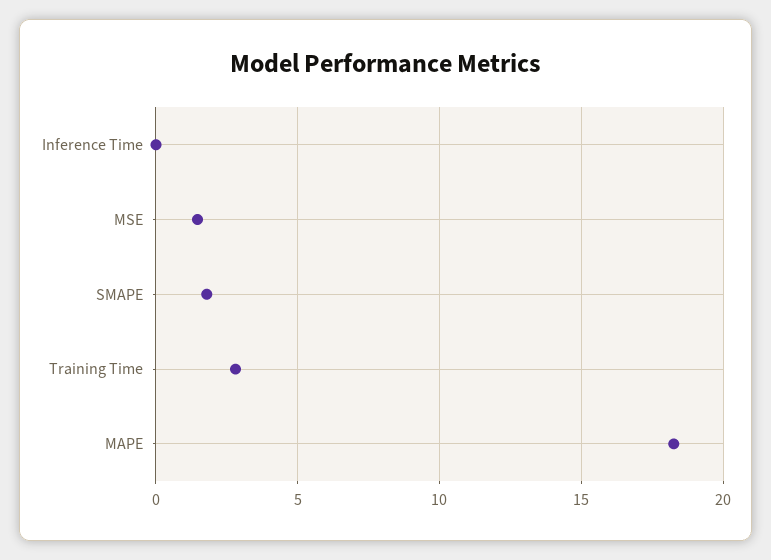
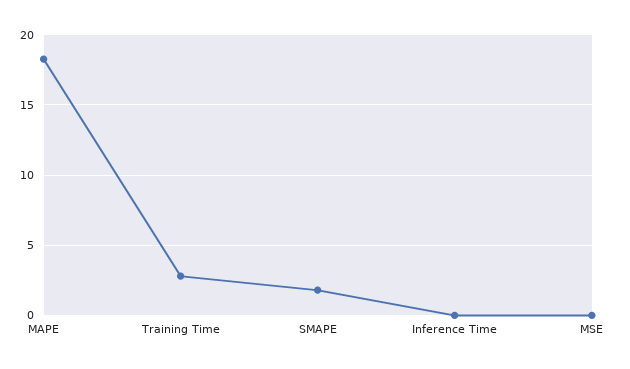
  {
    "Inference Time": 0,
-   "MSE": 1.5,
+   "MSE": 0,
    "SMAPE": 2,
    "Training Time": 3,
    "MAPE": 18.5
  }

